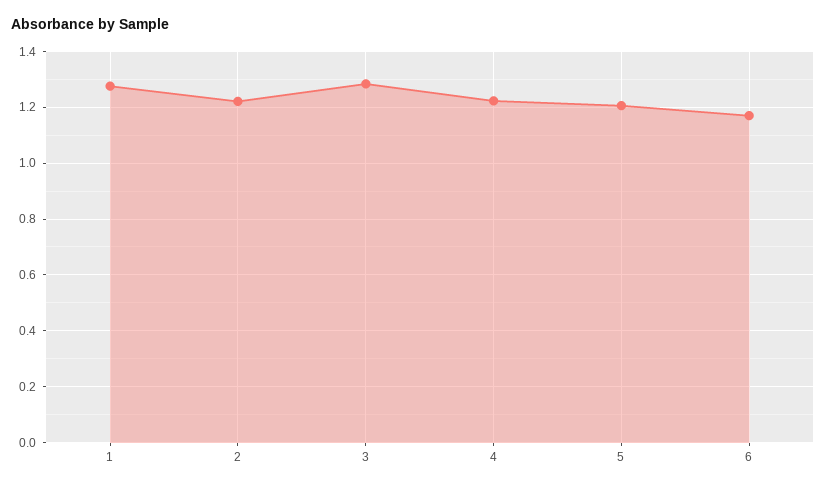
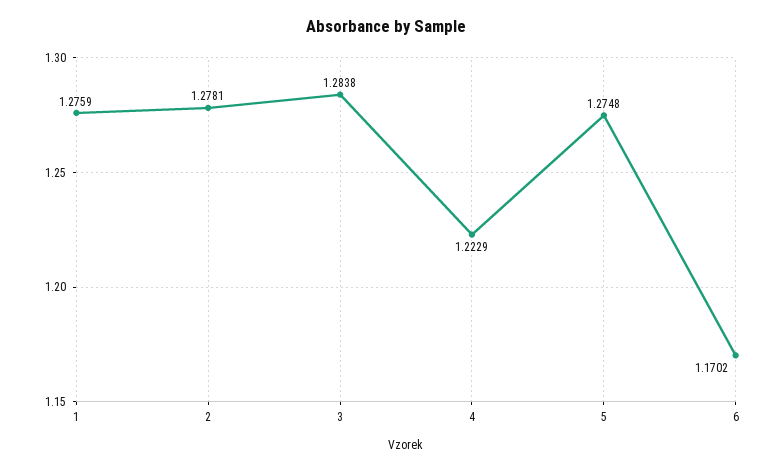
  {
    "1": 1.2759,
-   "2": 1.225,
+   "2": 1.2781,
    "3": 1.2838,
    "4": 1.2229,
-   "5": 1.2,
+   "5": 1.2748,
    "6": 1.1702
  }

